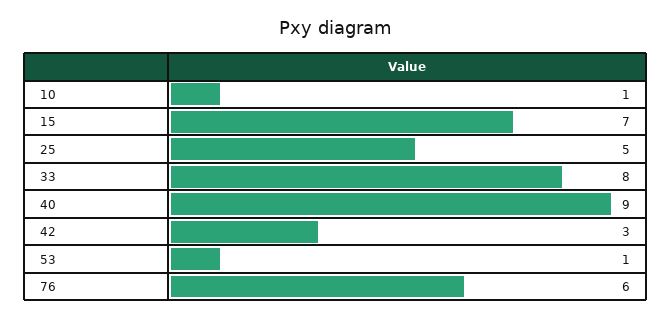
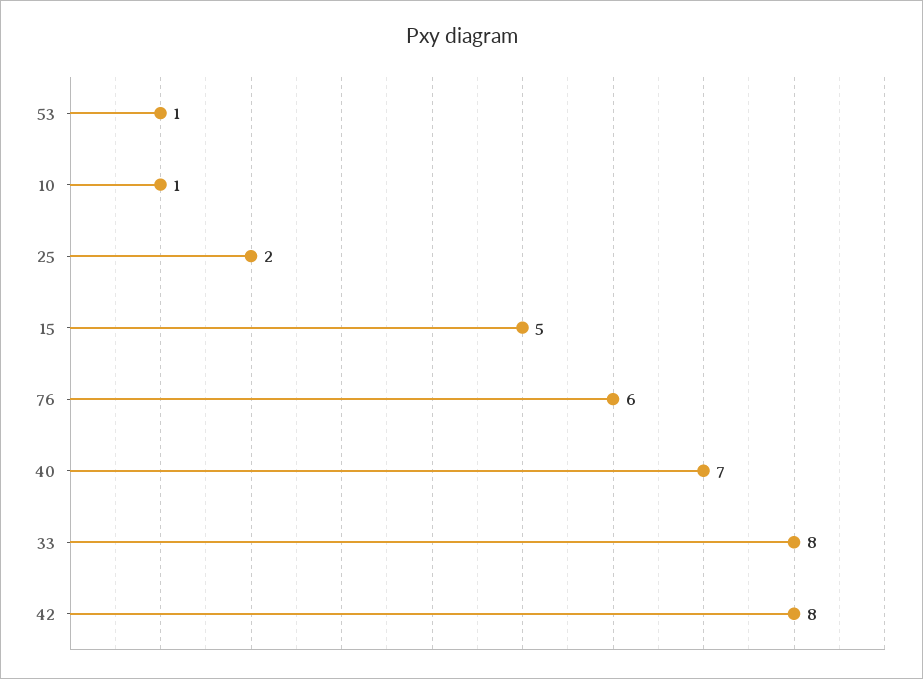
  {
    "10": 1,
-   "15": 7,
+   "15": 5,
-   "25": 5,
+   "25": 2,
    "33": 8,
-   "40": 9,
+   "40": 7,
-   "42": 3,
+   "42": 8,
    "53": 1,
    "76": 6
  }

